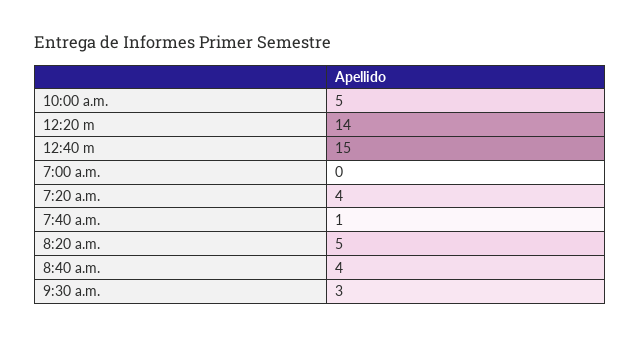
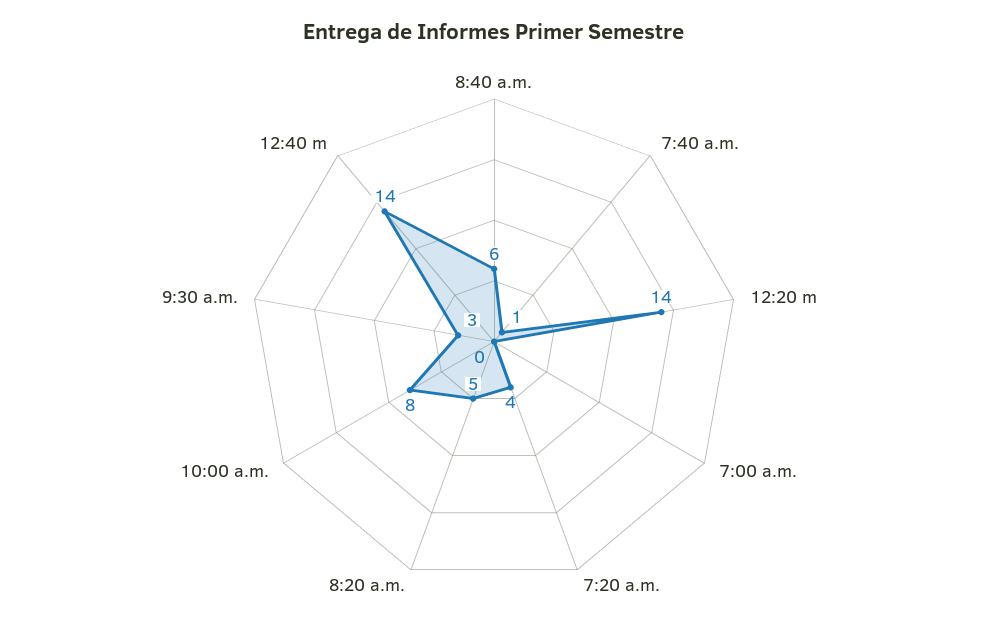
  {
-   "10:00 a.m.": 5,
+   "10:00 a.m.": 8,
    "12:20 m": 14,
-   "12:40 m": 15,
+   "12:40 m": 14,
    "7:00 a.m.": 0,
    "7:20 a.m.": 4,
    "7:40 a.m.": 1,
    "8:20 a.m.": 5,
-   "8:40 a.m.": 4,
+   "8:40 a.m.": 6,
    "9:30 a.m.": 3
  }

